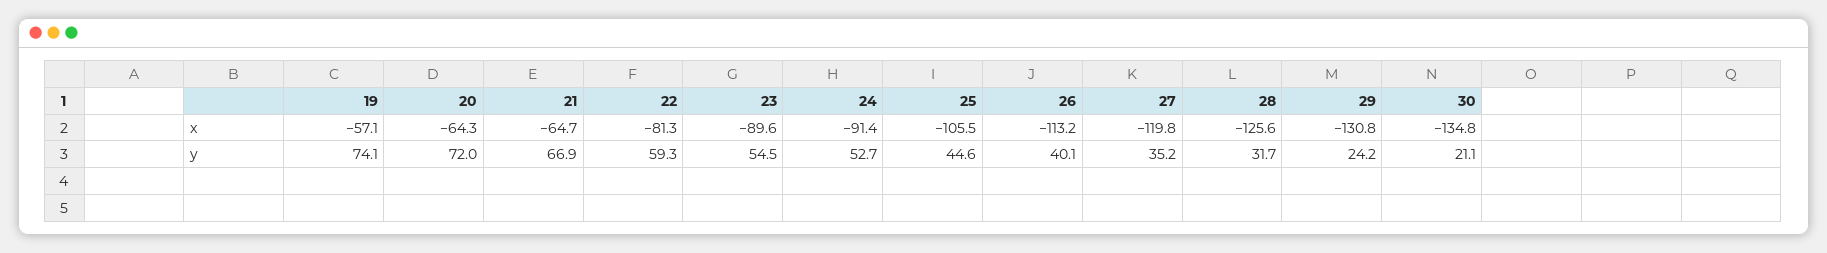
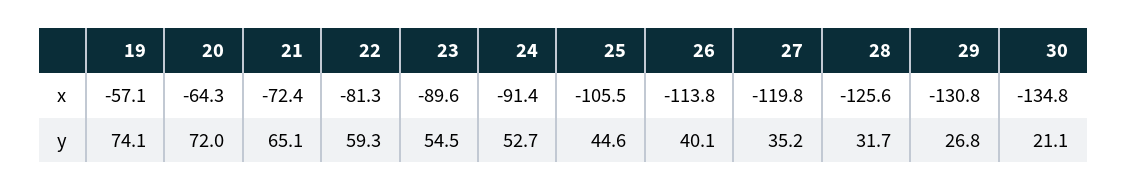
  {
    "19": {
      "x": -57.1,
      "y": 74.1
    },
    "20": {
      "x": -64.3,
      "y": 72
    },
    "21": {
-     "x": -64.7,
+     "x": -72.4,
-     "y": 66.9
+     "y": 65.1
    },
    "22": {
      "x": -81.3,
      "y": 59.3
    },
    "23": {
      "x": -89.6,
      "y": 54.5
    },
    "24": {
      "x": -91.4,
      "y": 52.7
    },
    "25": {
      "x": -105.5,
      "y": 44.6
    },
    "26": {
-     "x": -113.2,
+     "x": -113.8,
      "y": 40.1
    },
    "27": {
      "x": -119.8,
      "y": 35.2
    },
    "28": {
      "x": -125.6,
      "y": 31.7
    },
    "29": {
      "x": -130.8,
-     "y": 24.2
+     "y": 26.8
    },
    "30": {
      "x": -134.8,
      "y": 21.1
    }
  }

